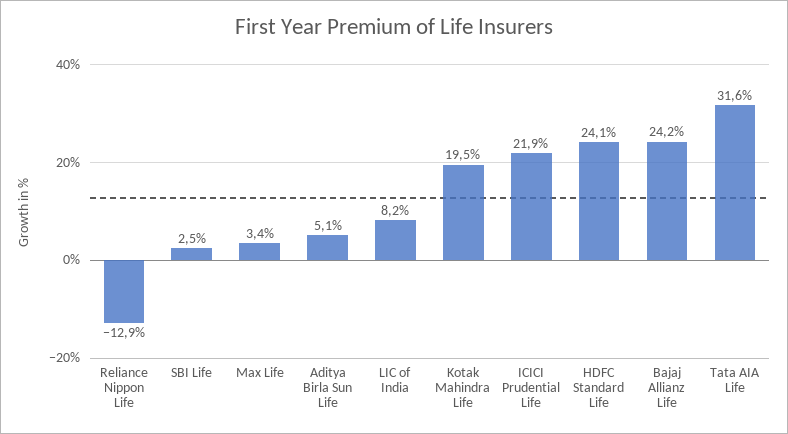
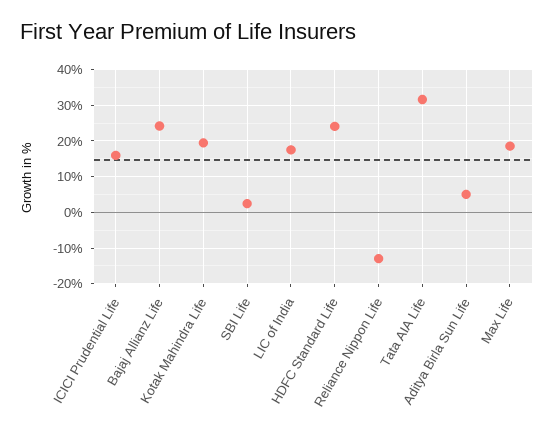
  {
    "Reliance Nippon Life": -12.9,
    "SBI Life": 2.5,
-   "Max Life": 3.4,
+   "Max Life": 18,
    "Aditya Birla Sun Life": 5.1,
-   "LIC of India": 8.2,
+   "LIC of India": 18,
    "Kotak Mahindra Life": 19.5,
-   "ICICI Prudential Life": 21.9,
+   "ICICI Prudential Life": 16,
    "HDFC Standard Life": 24.1,
    "Bajaj Allianz Life": 24.2,
    "Tata AIA Life": 31.6
  }

